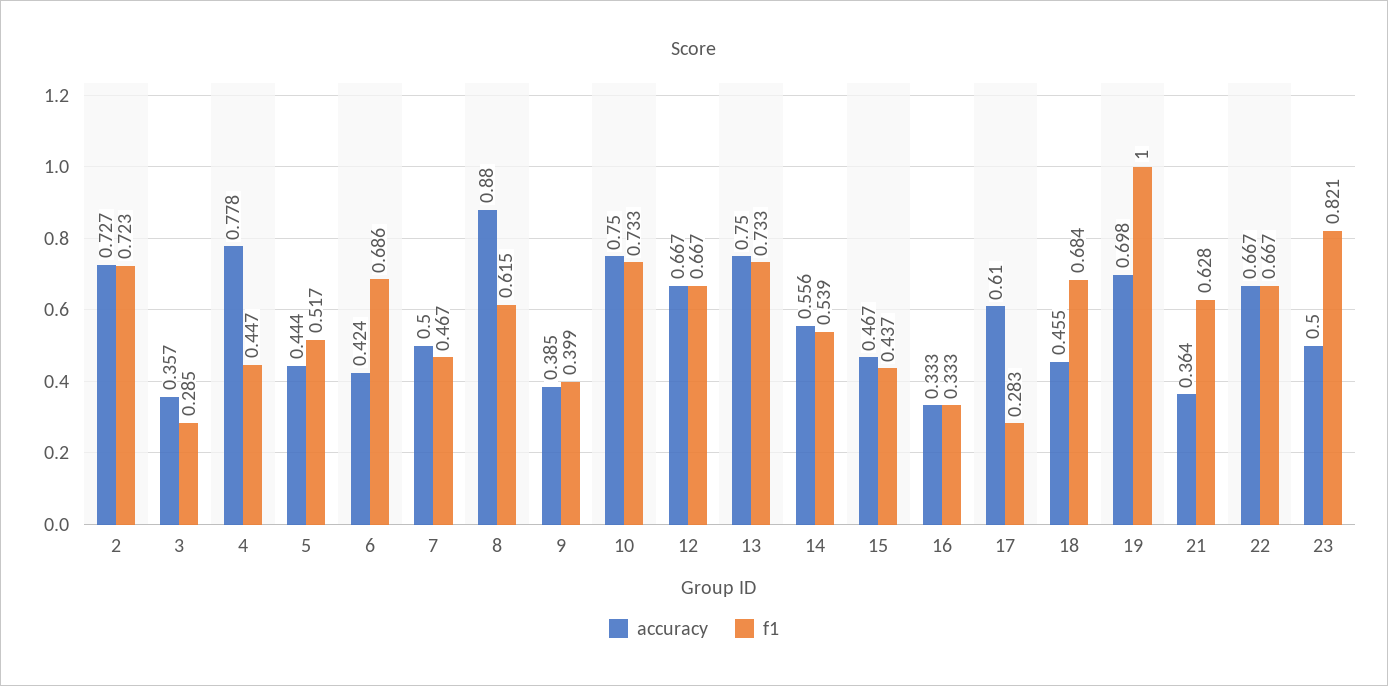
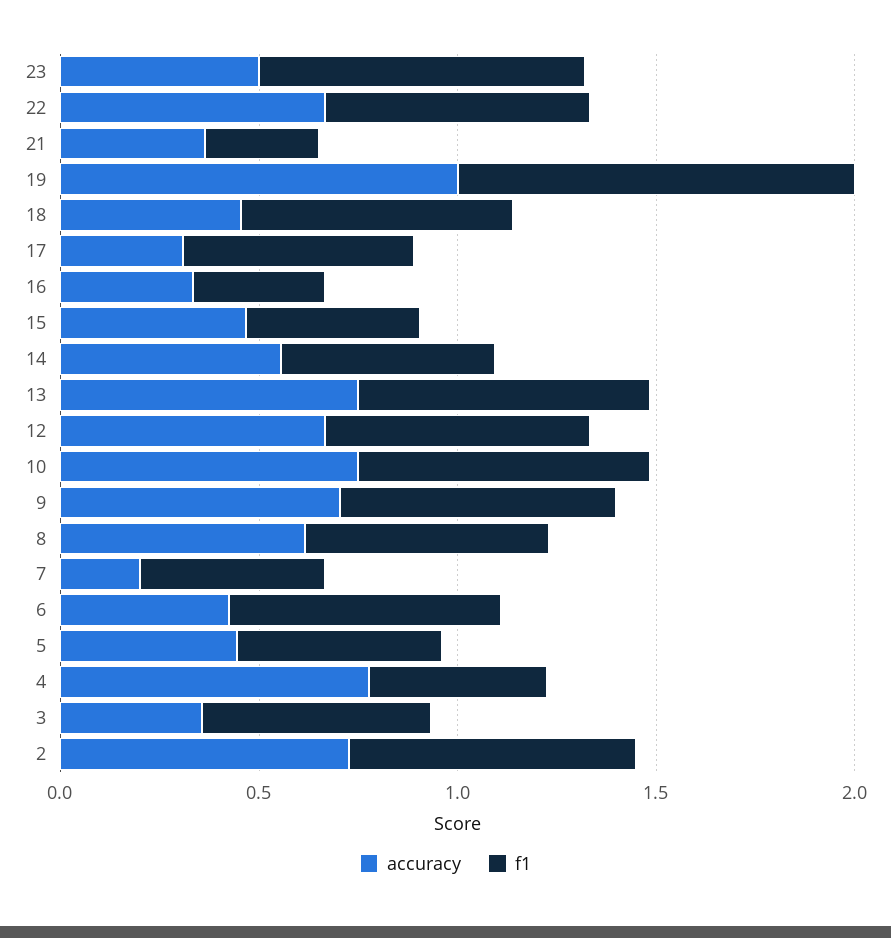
  {
    "accuracy": {
      "2": 0.727,
      "3": 0.357,
      "4": 0.778,
      "5": 0.444,
      "6": 0.424,
-     "7": 0.5,
+     "7": 0.2,
-     "8": 0.88,
+     "8": 0.6,
-     "9": 0.385,
+     "9": 0.7,
      "10": 0.75,
      "12": 0.667,
      "13": 0.75,
      "14": 0.556,
      "15": 0.467,
      "16": 0.333,
-     "17": 0.61,
+     "17": 0.3,
      "18": 0.455,
-     "19": 0.698,
+     "19": 1,
      "21": 0.364,
      "22": 0.667,
      "23": 0.5
    },
    "f1": {
      "2": 0.723,
-     "3": 0.285,
+     "3": 0.6,
      "4": 0.447,
      "5": 0.517,
      "6": 0.686,
      "7": 0.467,
      "8": 0.615,
-     "9": 0.399,
+     "9": 0.7,
      "10": 0.733,
      "12": 0.667,
      "13": 0.733,
      "14": 0.539,
      "15": 0.437,
      "16": 0.333,
-     "17": 0.283,
+     "17": 0.6,
      "18": 0.684,
      "19": 1,
-     "21": 0.628,
+     "21": 0.3,
      "22": 0.667,
      "23": 0.821
    }
  }

